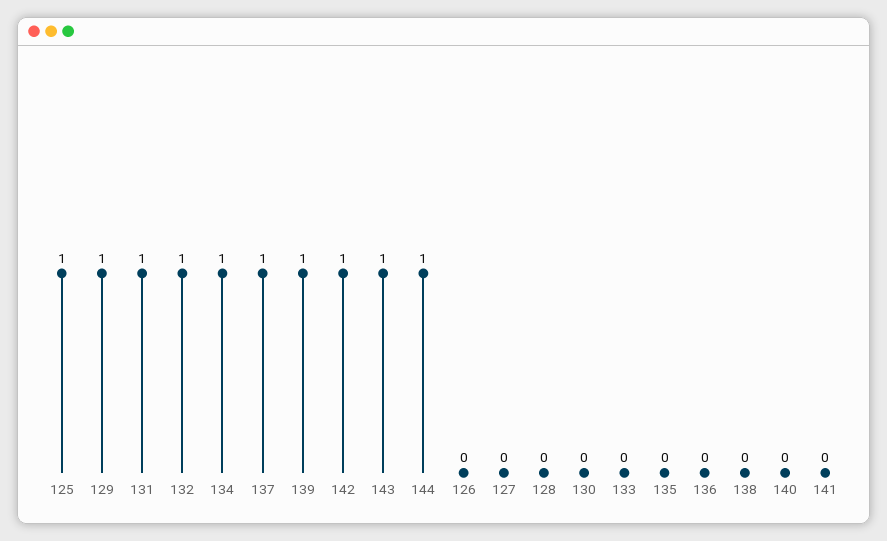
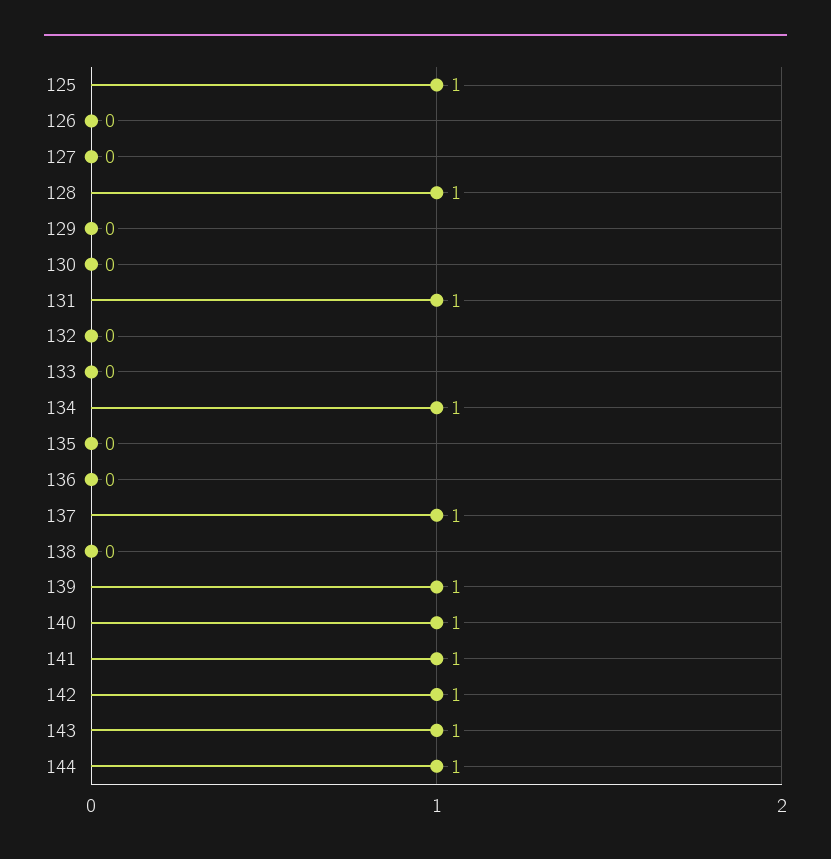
  {
    "125": 1,
-   "129": 1,
+   "129": 0,
    "131": 1,
-   "132": 1,
+   "132": 0,
    "134": 1,
    "137": 1,
    "139": 1,
    "142": 1,
    "143": 1,
    "144": 1,
    "126": 0,
    "127": 0,
-   "128": 0,
+   "128": 1,
    "130": 0,
    "133": 0,
    "135": 0,
    "136": 0,
    "138": 0,
-   "140": 0,
+   "140": 1,
-   "141": 0
+   "141": 1
  }

